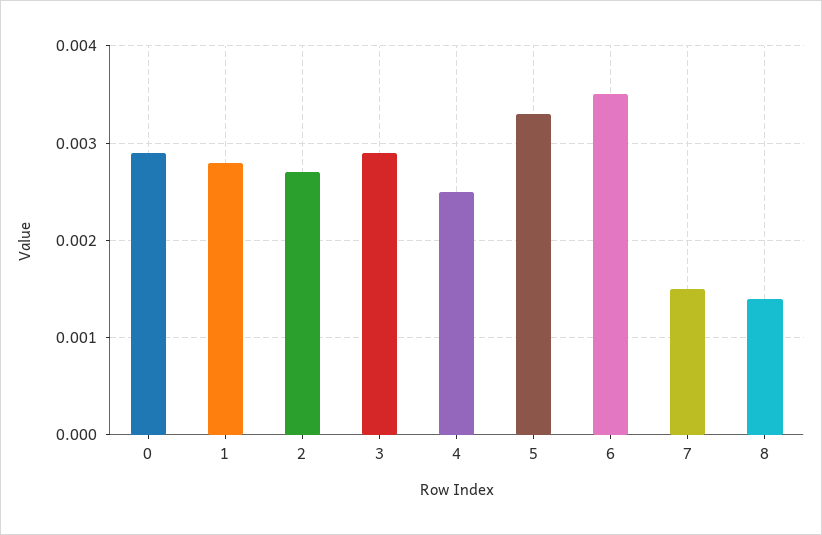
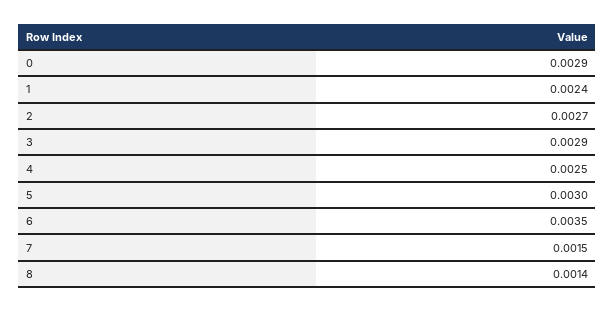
  {
    "0": 0.0029,
-   "1": 0.0028,
+   "1": 0.0024,
    "2": 0.0027,
    "3": 0.0029,
    "4": 0.0025,
-   "5": 0.0033,
+   "5": 0.003,
    "6": 0.0035,
    "7": 0.0015,
    "8": 0.0014
  }

